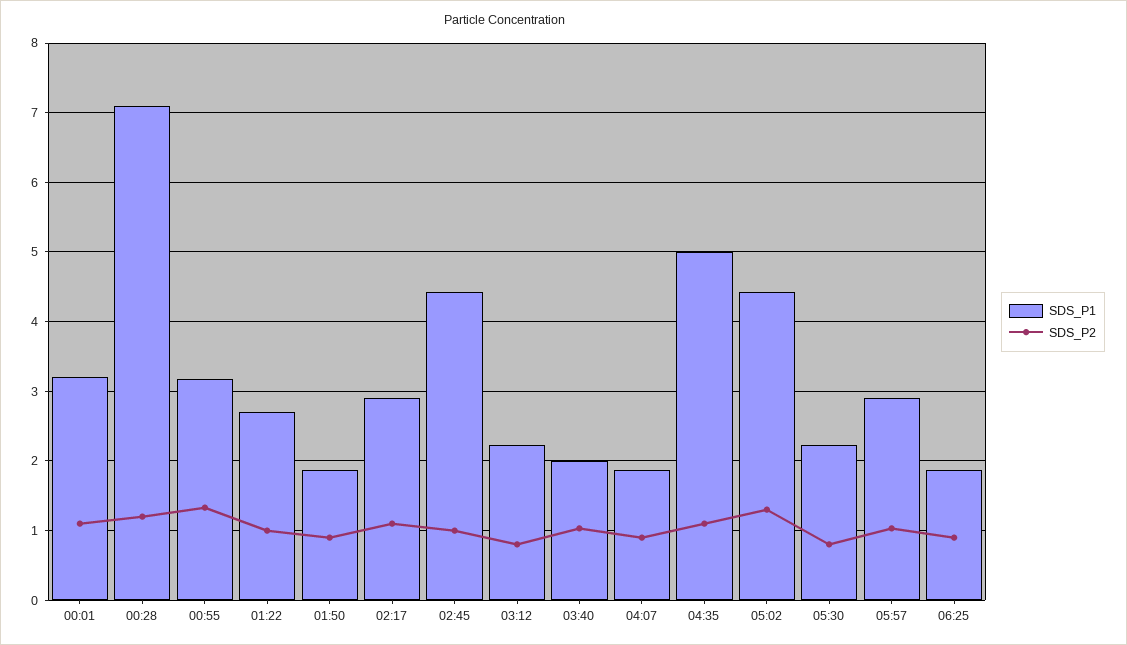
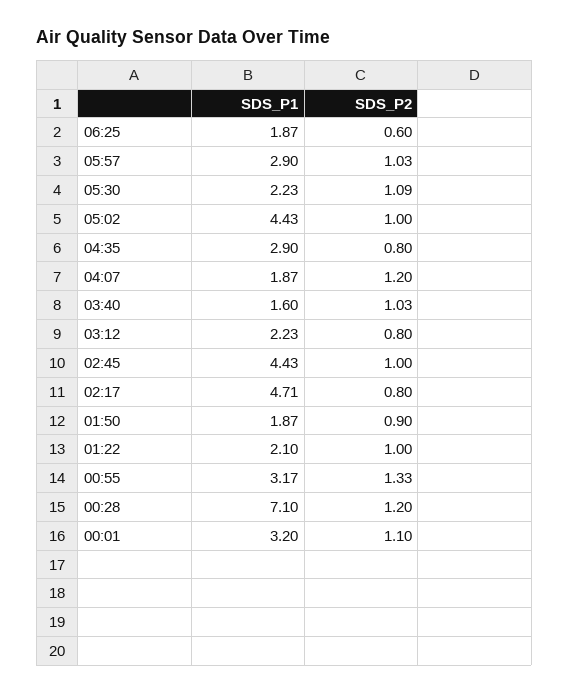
  {
    "SDS_P1": {
      "00:01": 3.2,
      "00:28": 7.1,
      "00:55": 3.17,
-     "01:22": 2.7,
+     "01:22": 2.1,
      "01:50": 1.87,
-     "02:17": 2.9,
+     "02:17": 4.71,
      "02:45": 4.43,
      "03:12": 2.23,
-     "03:40": 2,
+     "03:40": 1.6,
      "04:07": 1.87,
-     "04:35": 5,
+     "04:35": 2.9,
      "05:02": 4.43,
      "05:30": 2.23,
      "05:57": 2.9,
      "06:25": 1.87
    },
    "SDS_P2": {
      "00:01": 1.1,
      "00:28": 1.2,
      "00:55": 1.33,
      "01:22": 1,
      "01:50": 0.9,
-     "02:17": 1.1,
+     "02:17": 0.8,
      "02:45": 1,
      "03:12": 0.8,
      "03:40": 1.03,
-     "04:07": 0.9,
+     "04:07": 1.2,
-     "04:35": 1.1,
+     "04:35": 0.8,
-     "05:02": 1.3,
+     "05:02": 1,
-     "05:30": 0.8,
+     "05:30": 1.09,
      "05:57": 1.03,
-     "06:25": 0.9
+     "06:25": 0.6
    }
  }

